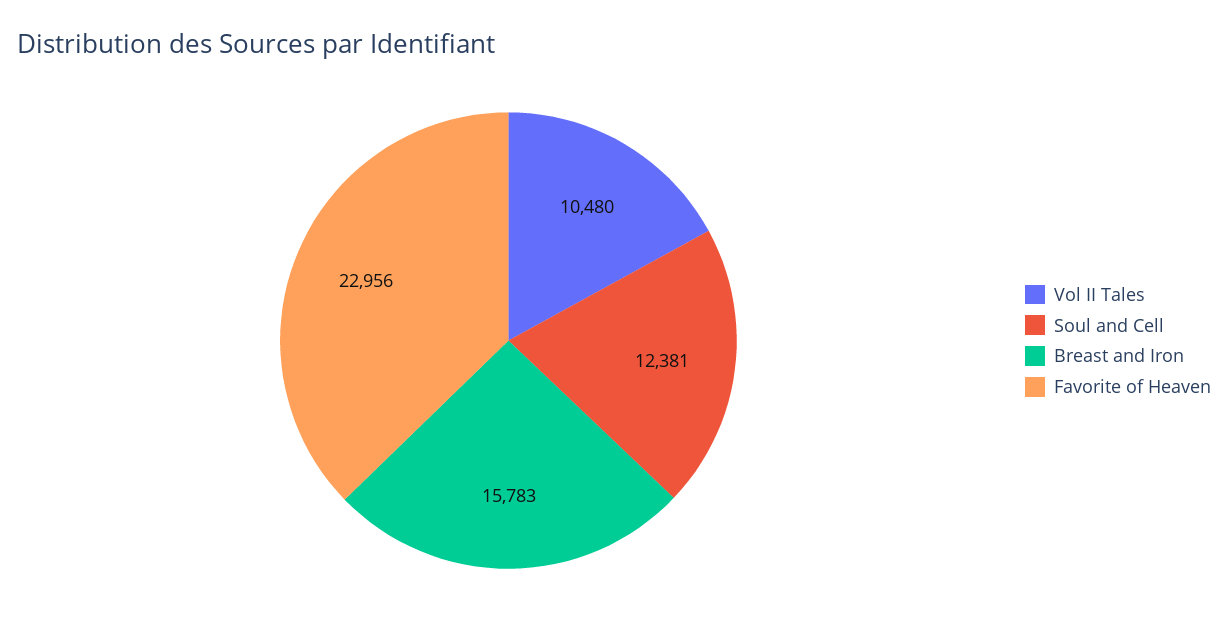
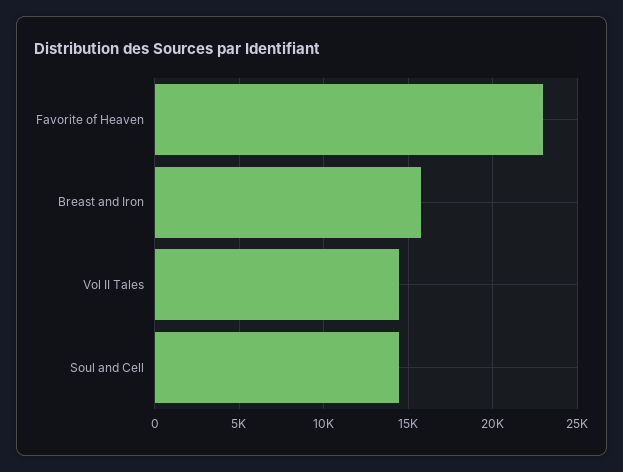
  {
-   "Vol II Tales": 10480,
+   "Vol II Tales": 14500,
-   "Soul and Cell": 12381,
+   "Soul and Cell": 14500,
    "Breast and Iron": 15783,
    "Favorite of Heaven": 22956
  }

